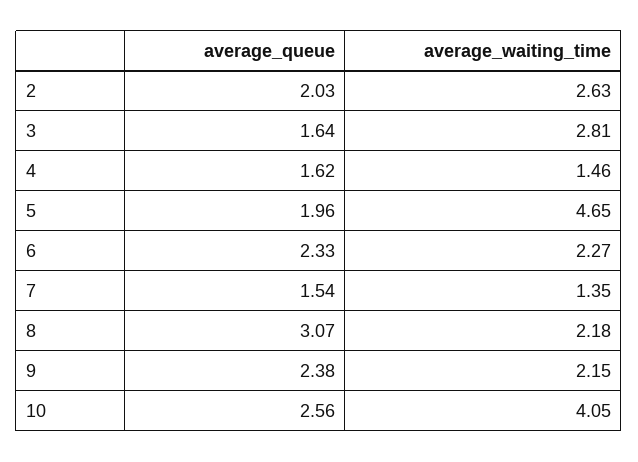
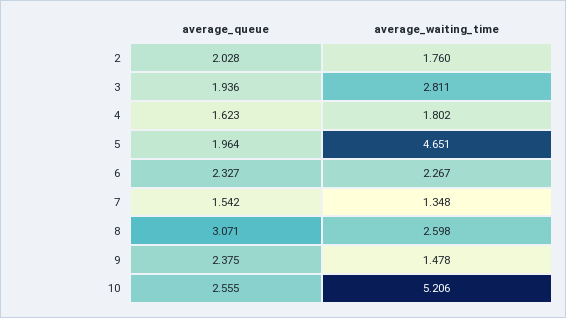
  {
    "average_queue": {
      "2": 2.028,
-     "3": 1.64,
+     "3": 1.936,
      "4": 1.623,
      "5": 1.964,
      "6": 2.327,
      "7": 1.542,
      "8": 3.071,
      "9": 2.375,
      "10": 2.555
    },
    "average_waiting_time": {
-     "2": 2.63,
+     "2": 1.76,
      "3": 2.811,
-     "4": 1.46,
+     "4": 1.802,
      "5": 4.651,
      "6": 2.267,
      "7": 1.348,
-     "8": 2.18,
+     "8": 2.598,
-     "9": 2.15,
+     "9": 1.478,
-     "10": 4.05
+     "10": 5.206
    }
  }

